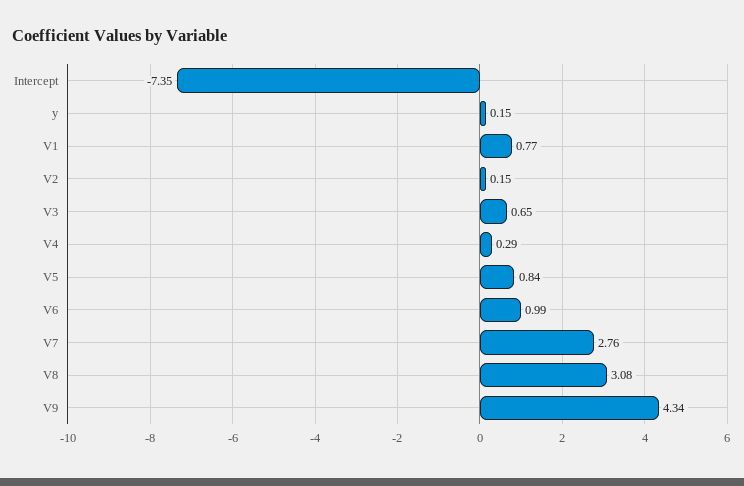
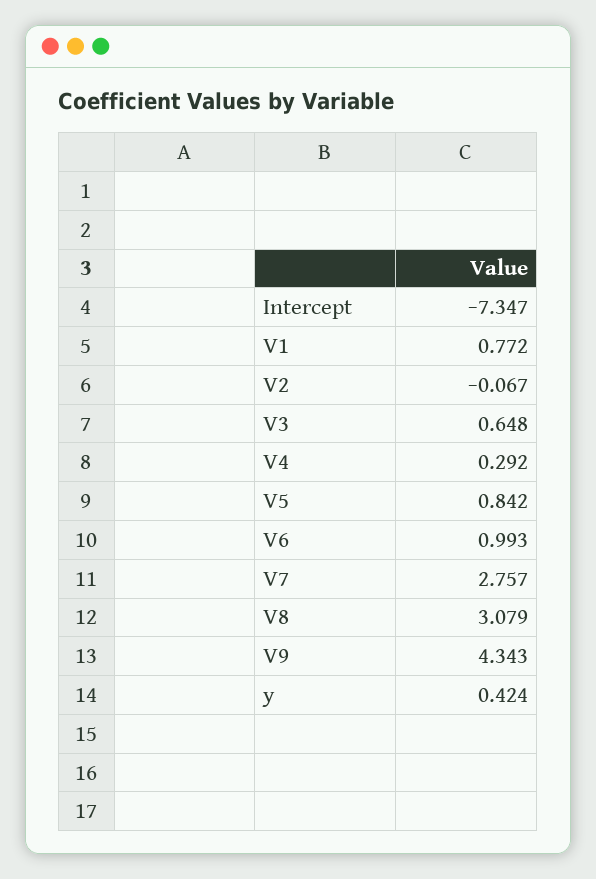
  {
    "Intercept": -7.347,
-   "y": 0.15,
+   "y": 0.424,
    "V1": 0.772,
-   "V2": 0.15,
+   "V2": -0.067,
    "V3": 0.648,
    "V4": 0.292,
    "V5": 0.842,
    "V6": 0.993,
    "V7": 2.757,
    "V8": 3.079,
    "V9": 4.343
  }

